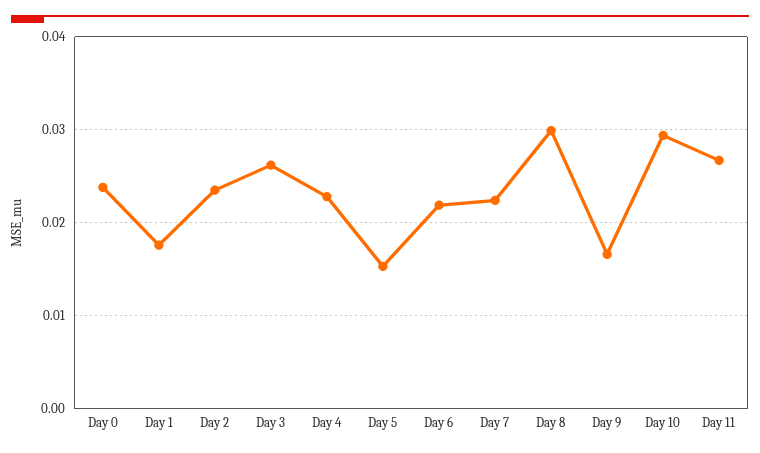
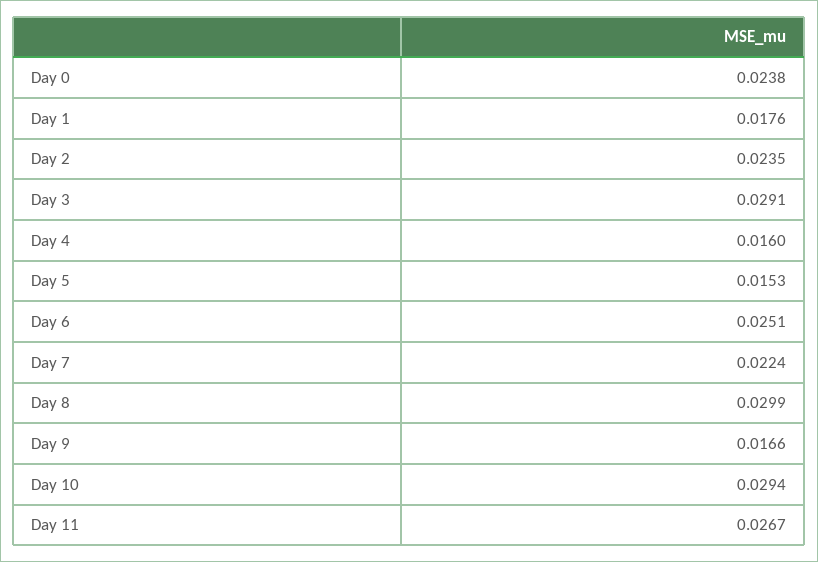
  {
    "Day 0": 0.0238,
    "Day 1": 0.0176,
    "Day 2": 0.0235,
-   "Day 3": 0.026,
+   "Day 3": 0.0291,
-   "Day 4": 0.023,
+   "Day 4": 0.016,
    "Day 5": 0.0153,
-   "Day 6": 0.022,
+   "Day 6": 0.0251,
    "Day 7": 0.0224,
    "Day 8": 0.0299,
    "Day 9": 0.0166,
    "Day 10": 0.0294,
    "Day 11": 0.0267
  }

